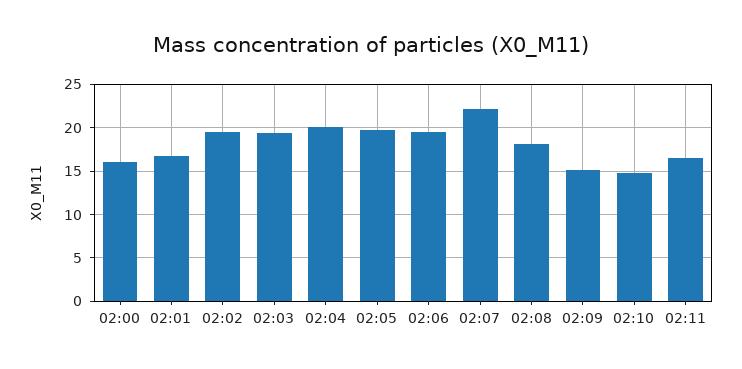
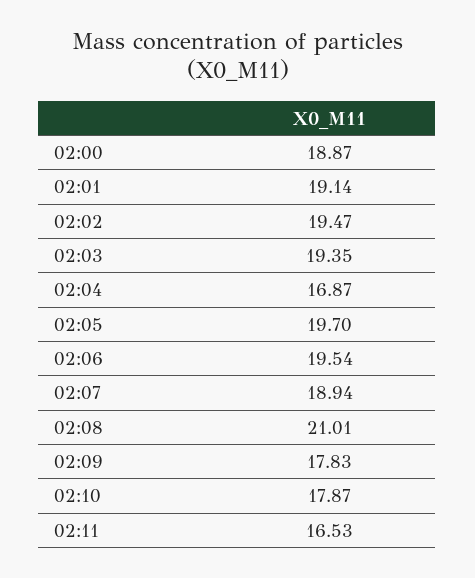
  {
-   "02:00": 16,
+   "02:00": 18.87,
-   "02:01": 17,
+   "02:01": 19.14,
    "02:02": 19.47,
    "02:03": 19.35,
-   "02:04": 20,
+   "02:04": 16.87,
    "02:05": 19.7,
    "02:06": 19.54,
-   "02:07": 22,
+   "02:07": 18.94,
-   "02:08": 18,
+   "02:08": 21.01,
-   "02:09": 15,
+   "02:09": 17.83,
-   "02:10": 15,
+   "02:10": 17.87,
    "02:11": 16.53
  }

